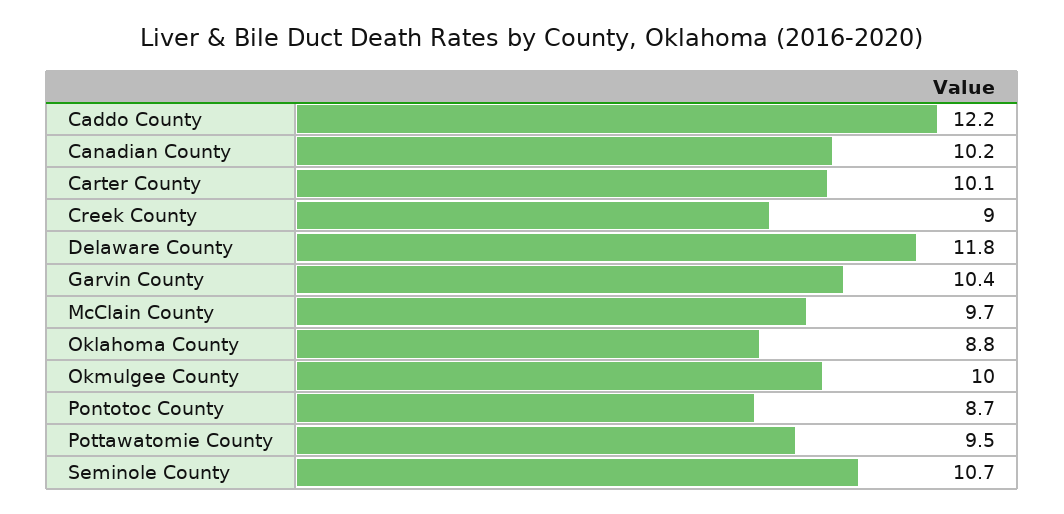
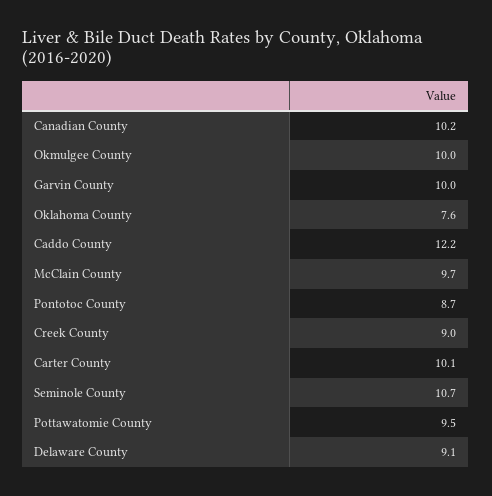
  {
    "Caddo County": 12.2,
    "Canadian County": 10.2,
    "Carter County": 10.1,
    "Creek County": 9,
-   "Delaware County": 11.8,
+   "Delaware County": 9.1,
-   "Garvin County": 10.4,
+   "Garvin County": 10,
    "McClain County": 9.7,
-   "Oklahoma County": 8.8,
+   "Oklahoma County": 7.6,
    "Okmulgee County": 10,
    "Pontotoc County": 8.7,
    "Pottawatomie County": 9.5,
    "Seminole County": 10.7
  }

